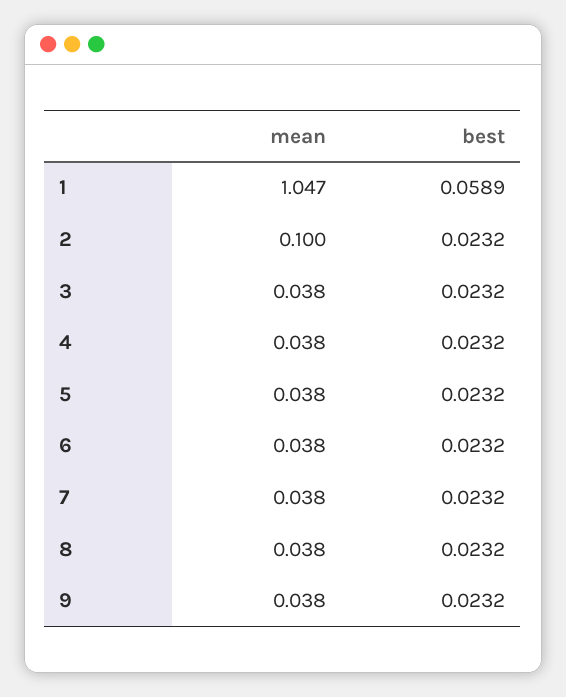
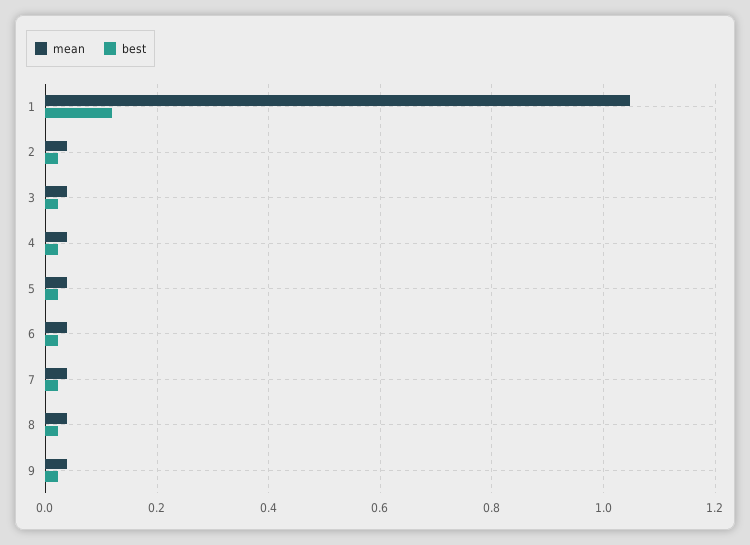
  {
    "mean": {
      "1": 1.047,
-     "2": 0.1,
+     "2": 0.04,
      "3": 0.038,
      "4": 0.038,
      "5": 0.038,
      "6": 0.038,
      "7": 0.038,
      "8": 0.038,
      "9": 0.038
    },
    "best": {
-     "1": 0.0589,
+     "1": 0.12,
      "2": 0.0232,
      "3": 0.0232,
      "4": 0.0232,
      "5": 0.0232,
      "6": 0.0232,
      "7": 0.0232,
      "8": 0.0232,
      "9": 0.0232
    }
  }

